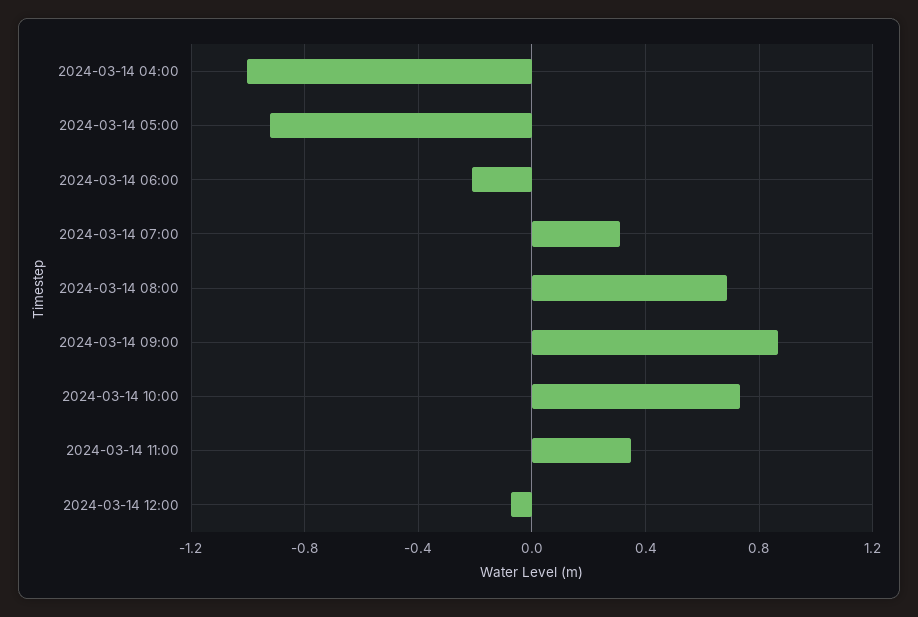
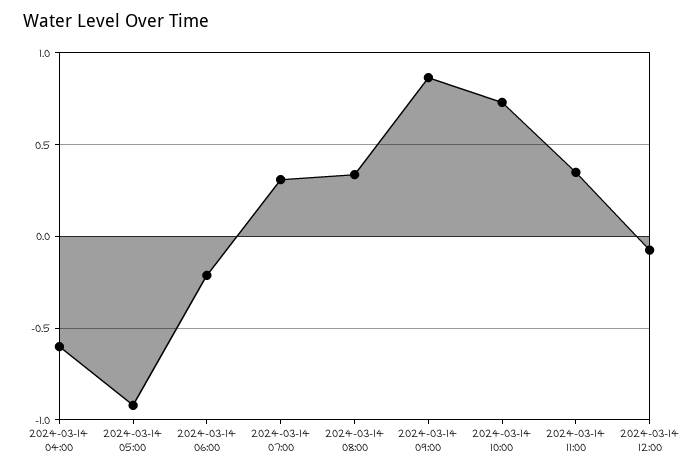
  {
-   "2024-03-14 04:00": -1,
+   "2024-03-14 04:00": -0.6,
    "2024-03-14 05:00": -0.9,
    "2024-03-14 06:00": -0.2,
    "2024-03-14 07:00": 0.3,
-   "2024-03-14 08:00": 0.7,
+   "2024-03-14 08:00": 0.35,
    "2024-03-14 09:00": 0.85,
    "2024-03-14 10:00": 0.75,
    "2024-03-14 11:00": 0.35,
    "2024-03-14 12:00": -0.1
  }

